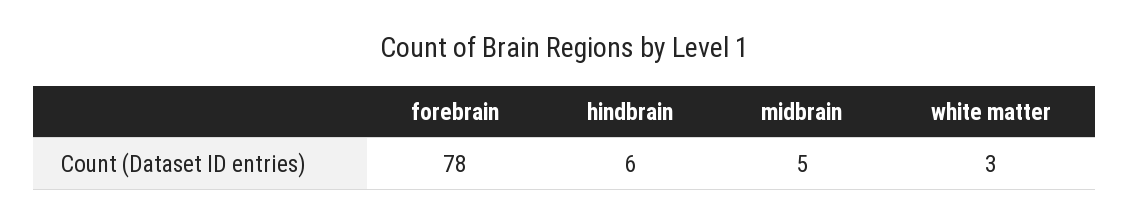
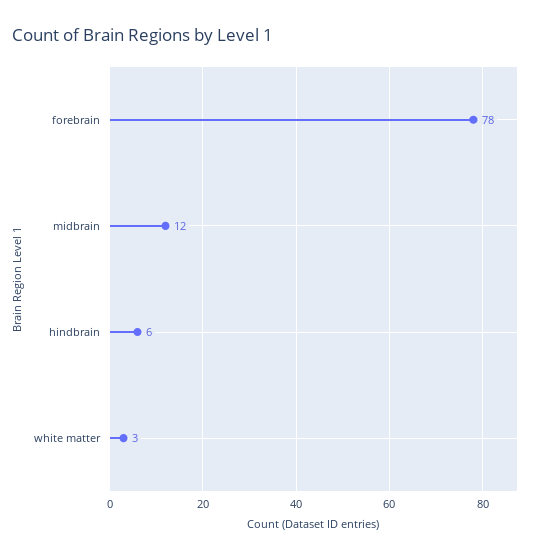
  {
    "forebrain": 78,
    "hindbrain": 6,
-   "midbrain": 5,
+   "midbrain": 12,
    "white matter": 3
  }

